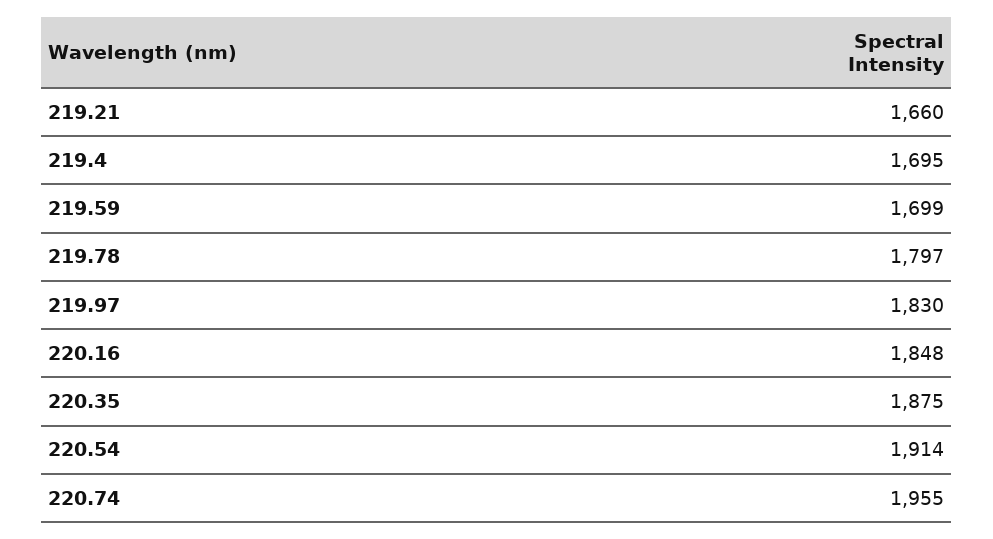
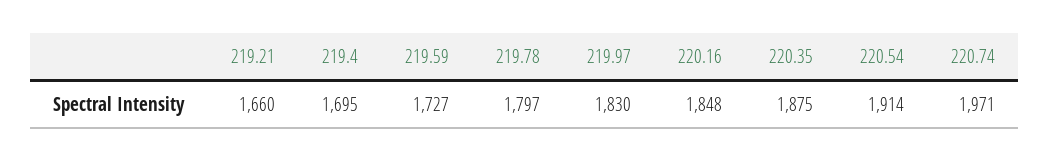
  {
    "219.21": 1660,
    "219.4": 1695,
-   "219.59": 1699,
+   "219.59": 1727,
    "219.78": 1797,
    "219.97": 1830,
    "220.16": 1848,
    "220.35": 1875,
    "220.54": 1914,
-   "220.74": 1955
+   "220.74": 1971
  }

